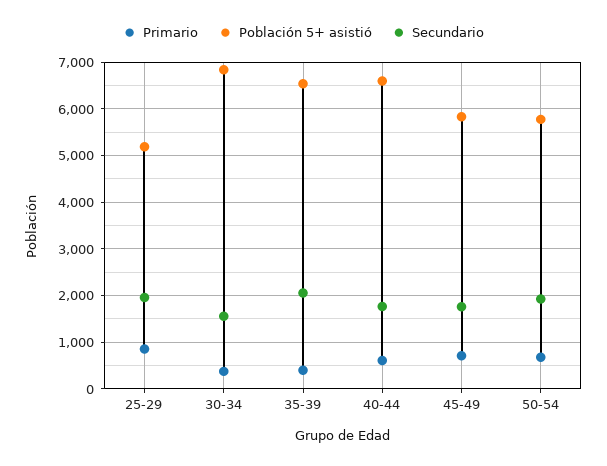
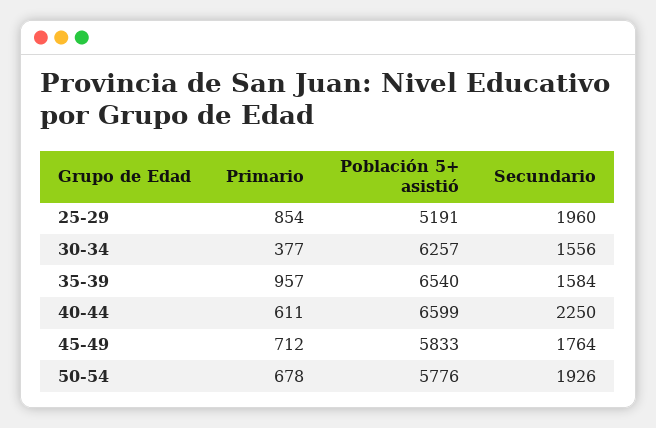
  {
    "Primario": {
      "25-29": 854,
      "30-34": 377,
-     "35-39": 400,
+     "35-39": 957,
      "40-44": 611,
      "45-49": 712,
      "50-54": 678
    },
    "Población 5+ asistió": {
      "25-29": 5191,
-     "30-34": 6800,
+     "30-34": 6257,
      "35-39": 6540,
      "40-44": 6599,
      "45-49": 5833,
      "50-54": 5776
    },
    "Secundario": {
      "25-29": 1960,
      "30-34": 1556,
-     "35-39": 2000,
+     "35-39": 1584,
-     "40-44": 1800,
+     "40-44": 2250,
      "45-49": 1764,
      "50-54": 1926
    }
  }

